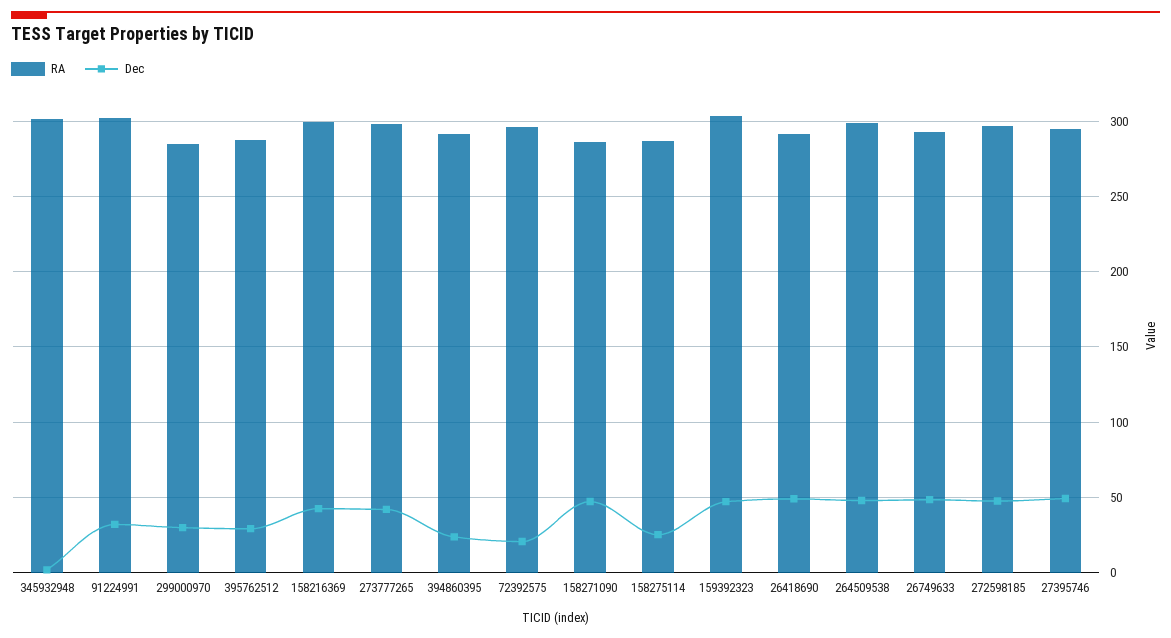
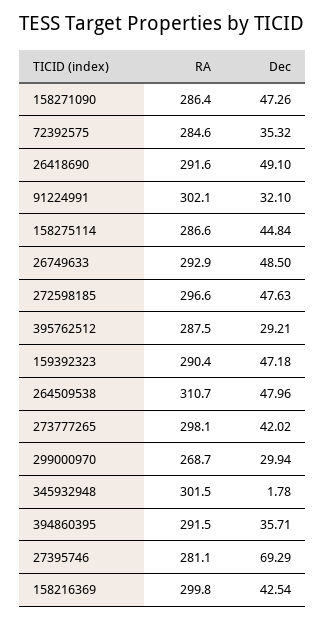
  {
    "RA": {
      "345932948": 301.5,
      "91224991": 302.1,
-     "299000970": 285,
+     "299000970": 268.7,
      "395762512": 287.5,
      "158216369": 299.8,
      "273777265": 298.1,
      "394860395": 291.5,
-     "72392575": 295,
+     "72392575": 284.6,
      "158271090": 286.4,
      "158275114": 286.6,
-     "159392323": 305,
+     "159392323": 290.4,
      "26418690": 291.6,
-     "264509538": 300,
+     "264509538": 310.7,
      "26749633": 292.9,
      "272598185": 296.6,
-     "27395746": 295
+     "27395746": 281.1
    },
    "Dec": {
      "345932948": 1.78,
      "91224991": 32.1,
      "299000970": 29.94,
      "395762512": 29.21,
      "158216369": 42.54,
      "273777265": 42.02,
-     "394860395": 25,
+     "394860395": 35.71,
-     "72392575": 20,
+     "72392575": 35.32,
      "158271090": 47.26,
-     "158275114": 25,
+     "158275114": 44.84,
      "159392323": 47.18,
      "26418690": 49.1,
      "264509538": 47.96,
      "26749633": 48.5,
      "272598185": 47.63,
-     "27395746": 50
+     "27395746": 69.29
    }
  }

